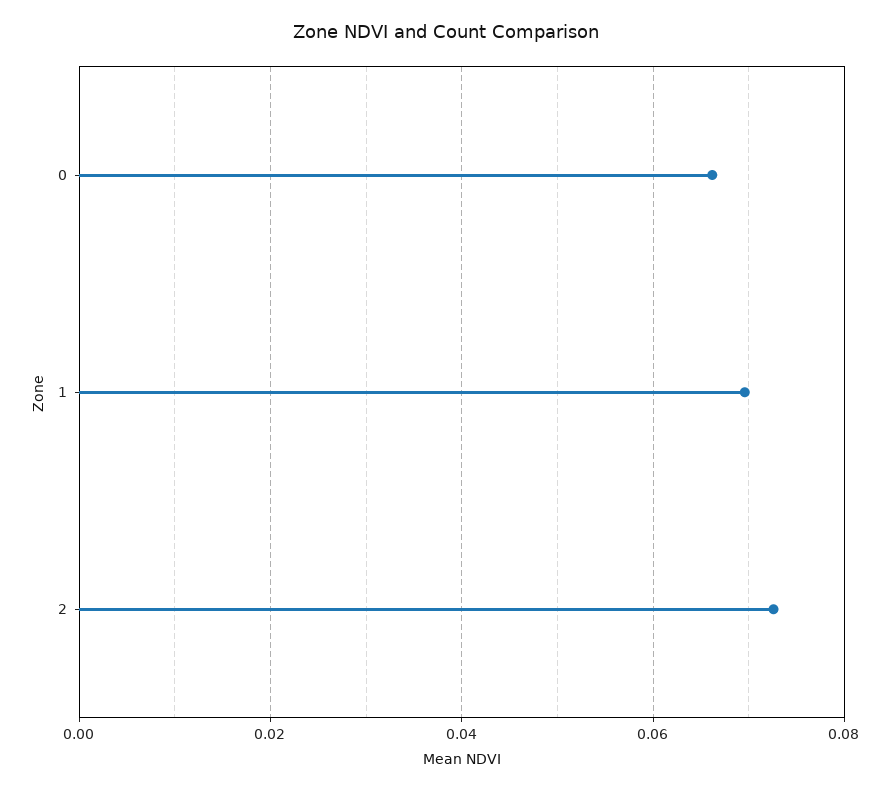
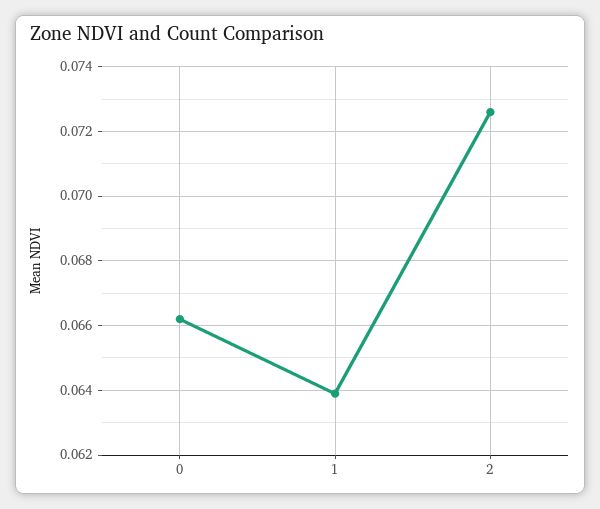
  {
    "0": 0.066,
-   "1": 0.07,
+   "1": 0.064,
    "2": 0.0725
  }

